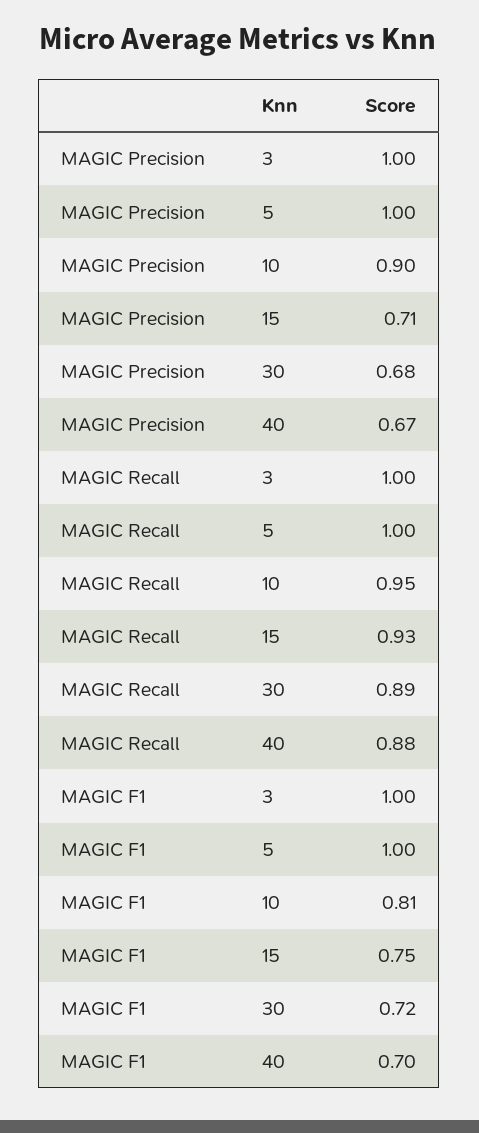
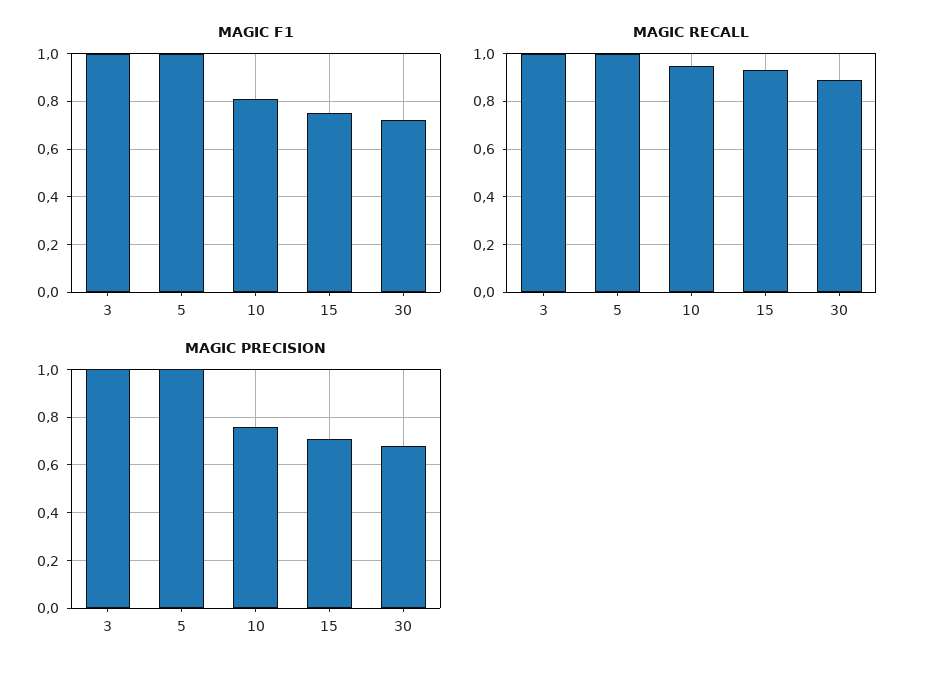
  {
    "MAGIC Precision": {
      "3": 1,
      "5": 1,
-     "10": 0.9,
+     "10": 0.75,
      "15": 0.71,
-     "30": 0.68,
+     "30": 0.68
-     "40": 0.67
    },
    "MAGIC Recall": {
      "3": 1,
      "5": 1,
      "10": 0.95,
      "15": 0.93,
-     "30": 0.89,
+     "30": 0.89
-     "40": 0.88
    },
    "MAGIC F1": {
      "3": 1,
      "5": 1,
      "10": 0.81,
      "15": 0.75,
-     "30": 0.72,
+     "30": 0.72
-     "40": 0.7
    }
  }

